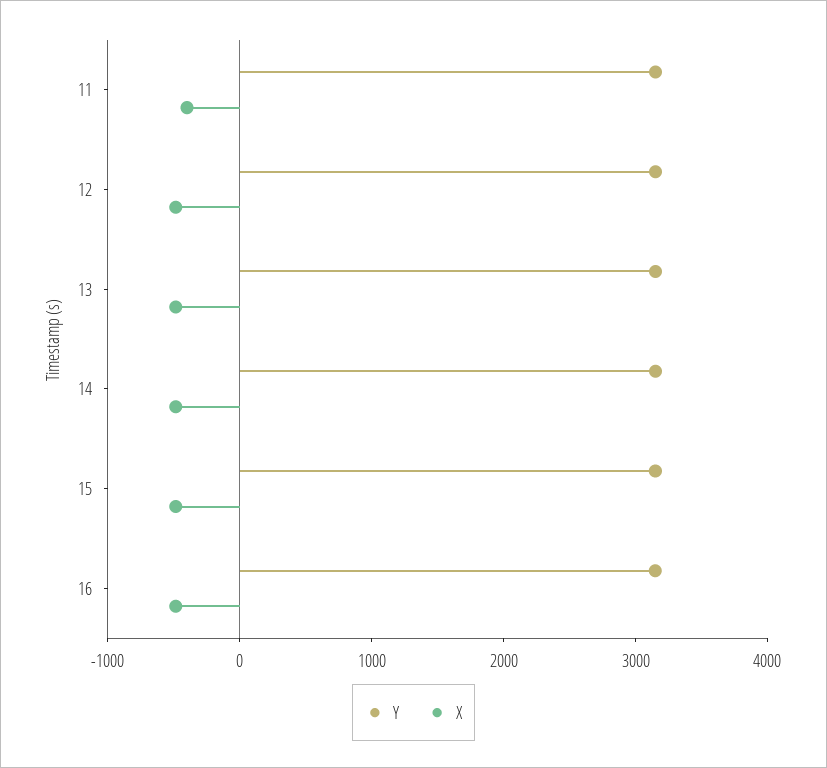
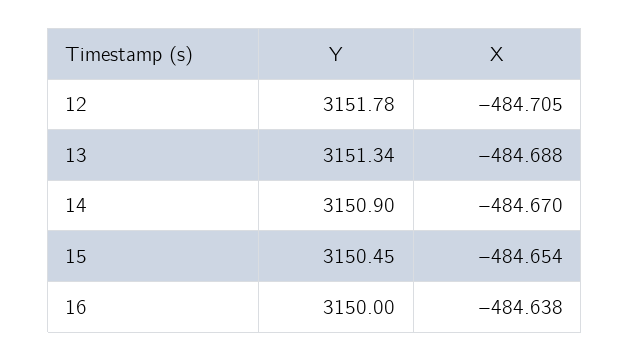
  {
    "Y": {
-     "11": 3200,
      "12": 3151.78,
      "13": 3151.34,
      "14": 3150.9,
      "15": 3150.45,
      "16": 3150
    },
    "X": {
-     "11": -400,
      "12": -484.705,
      "13": -484.688,
      "14": -484.67,
      "15": -484.654,
      "16": -484.638
    }
  }

